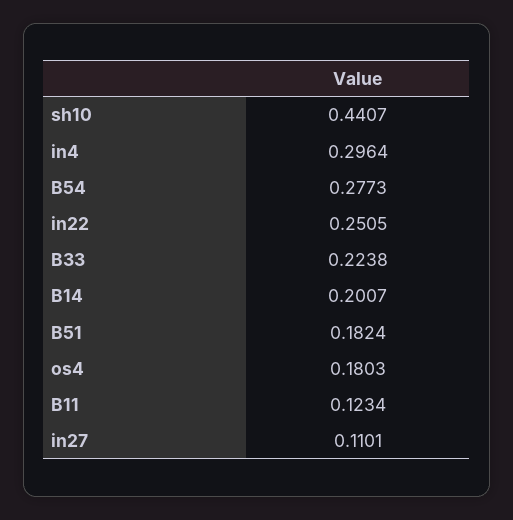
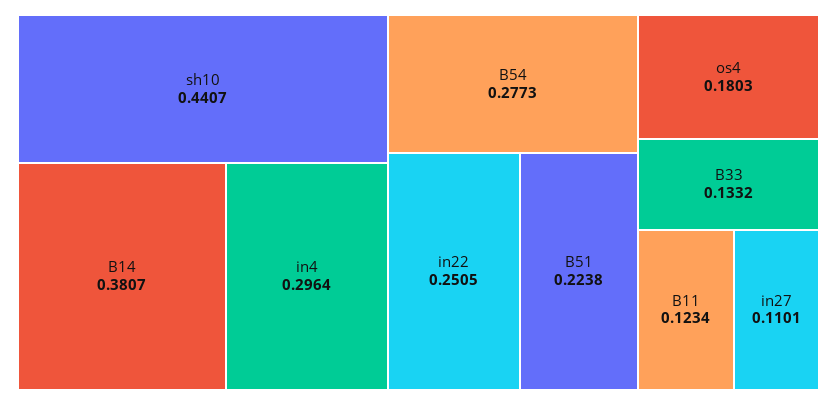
  {
    "sh10": 0.4407,
    "in4": 0.2964,
    "B54": 0.2773,
    "in22": 0.2505,
-   "B33": 0.2238,
+   "B33": 0.1332,
-   "B14": 0.2007,
+   "B14": 0.3807,
-   "B51": 0.1824,
+   "B51": 0.2238,
    "os4": 0.1803,
    "B11": 0.1234,
    "in27": 0.1101
  }

